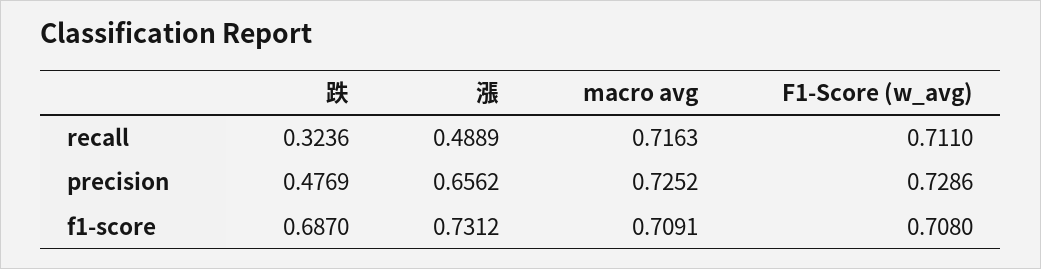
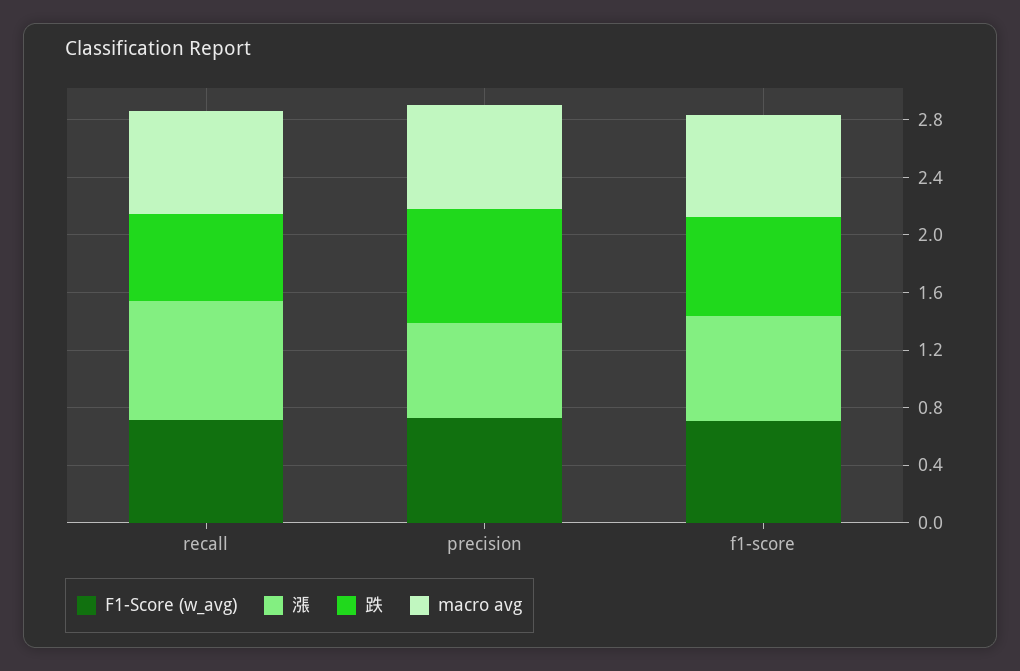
  {
    "跌": {
-     "recall": 0.3236,
+     "recall": 0.6,
-     "precision": 0.4769,
+     "precision": 0.8,
      "f1-score": 0.687
    },
    "漲": {
-     "recall": 0.4889,
+     "recall": 0.8,
      "precision": 0.6562,
      "f1-score": 0.7312
    },
    "macro avg": {
      "recall": 0.7163,
      "precision": 0.7252,
      "f1-score": 0.7091
    },
    "F1-Score (w_avg)": {
      "recall": 0.711,
      "precision": 0.7286,
      "f1-score": 0.708
    }
  }

